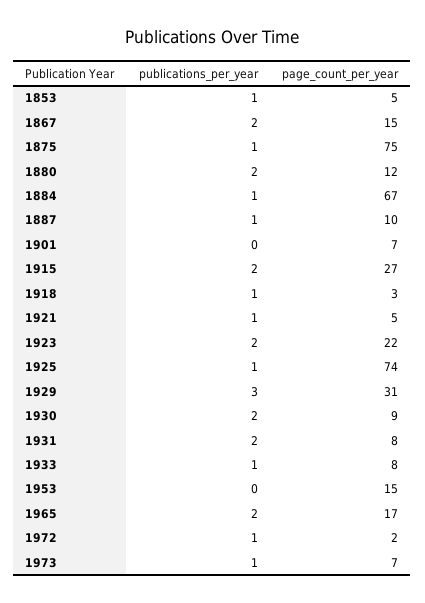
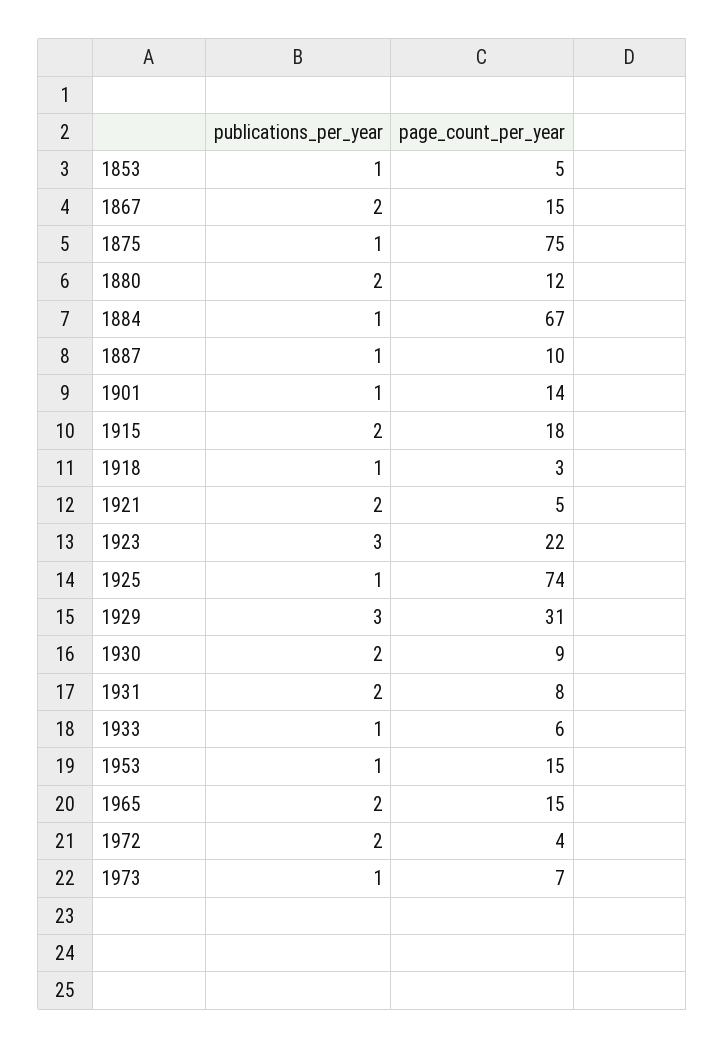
  {
    "publications_per_year": {
      "1853": 1,
      "1867": 2,
      "1875": 1,
      "1880": 2,
      "1884": 1,
      "1887": 1,
-     "1901": 0,
+     "1901": 1,
      "1915": 2,
      "1918": 1,
-     "1921": 1,
+     "1921": 2,
-     "1923": 2,
+     "1923": 3,
      "1925": 1,
      "1929": 3,
      "1930": 2,
      "1931": 2,
      "1933": 1,
-     "1953": 0,
+     "1953": 1,
      "1965": 2,
-     "1972": 1,
+     "1972": 2,
      "1973": 1
    },
    "page_count_per_year": {
      "1853": 5,
      "1867": 15,
      "1875": 75,
      "1880": 12,
      "1884": 67,
      "1887": 10,
-     "1901": 7,
+     "1901": 14,
-     "1915": 27,
+     "1915": 18,
      "1918": 3,
      "1921": 5,
      "1923": 22,
      "1925": 74,
      "1929": 31,
      "1930": 9,
      "1931": 8,
-     "1933": 8,
+     "1933": 6,
      "1953": 15,
-     "1965": 17,
+     "1965": 15,
-     "1972": 2,
+     "1972": 4,
      "1973": 7
    }
  }

